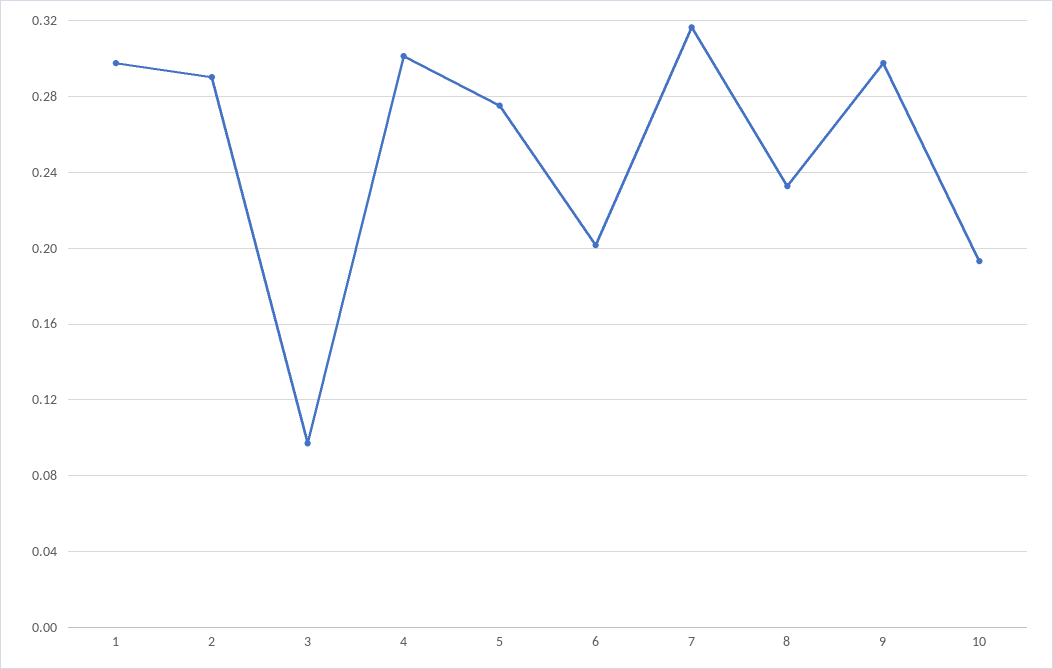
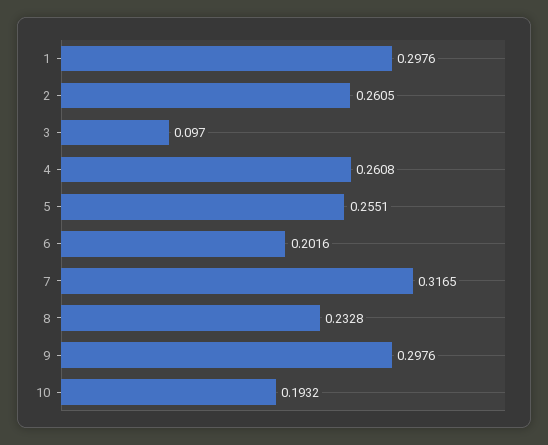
  {
    "1": 0.2976,
-   "2": 0.29,
+   "2": 0.2605,
    "3": 0.097,
-   "4": 0.3,
+   "4": 0.2608,
-   "5": 0.275,
+   "5": 0.2551,
    "6": 0.2016,
    "7": 0.3165,
    "8": 0.2328,
    "9": 0.2976,
    "10": 0.1932
  }

